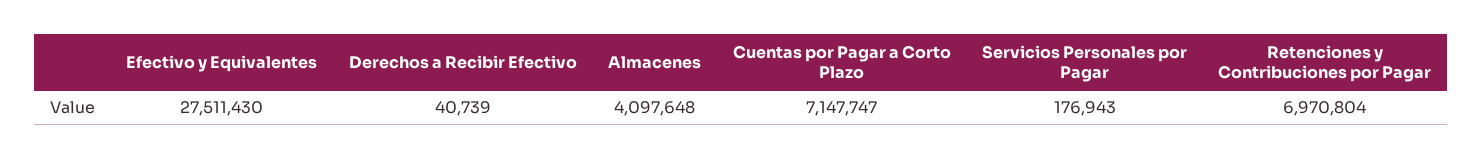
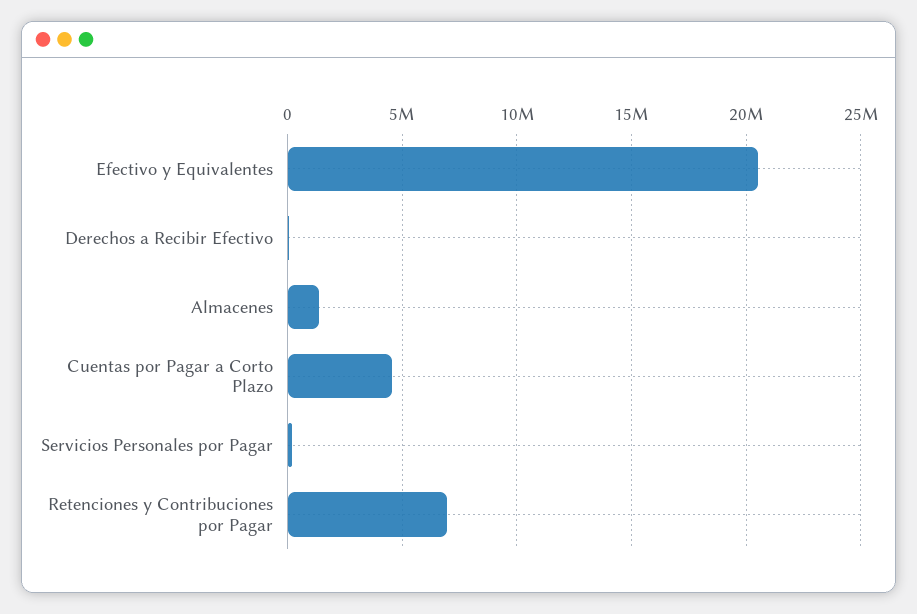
  {
-   "Efectivo y Equivalentes": 27511430,
+   "Efectivo y Equivalentes": 20500000,
    "Derechos a Recibir Efectivo": 40739,
-   "Almacenes": 4097648,
+   "Almacenes": 1500000,
-   "Cuentas por Pagar a Corto Plazo": 7147747,
+   "Cuentas por Pagar a Corto Plazo": 4500000,
    "Servicios Personales por Pagar": 176943,
    "Retenciones y Contribuciones por Pagar": 6970804
  }

